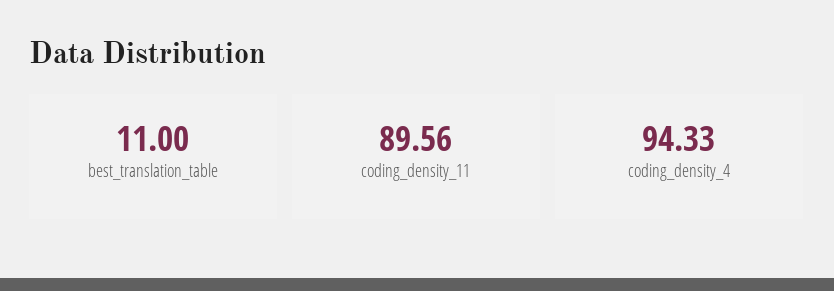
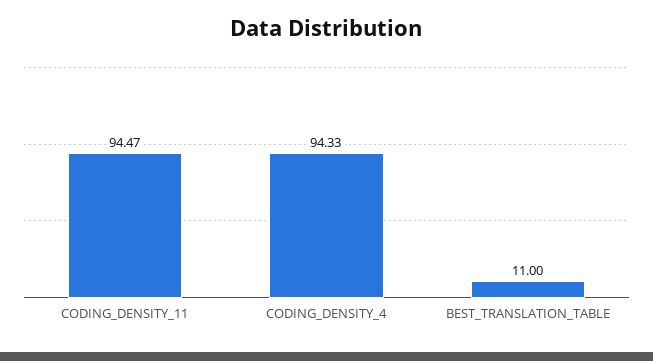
  {
    "best_translation_table": 11,
-   "coding_density_11": 89.56,
+   "coding_density_11": 94.47,
    "coding_density_4": 94.33
  }

